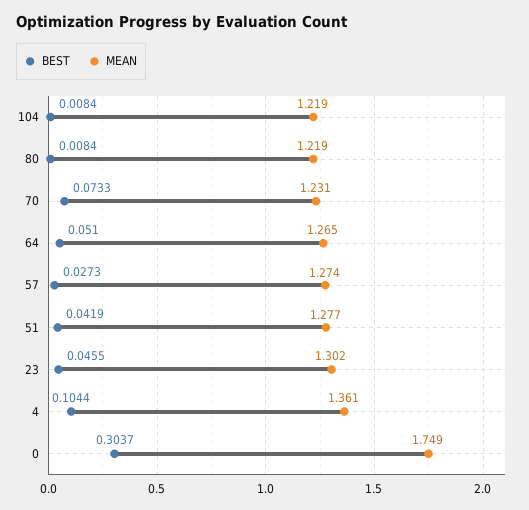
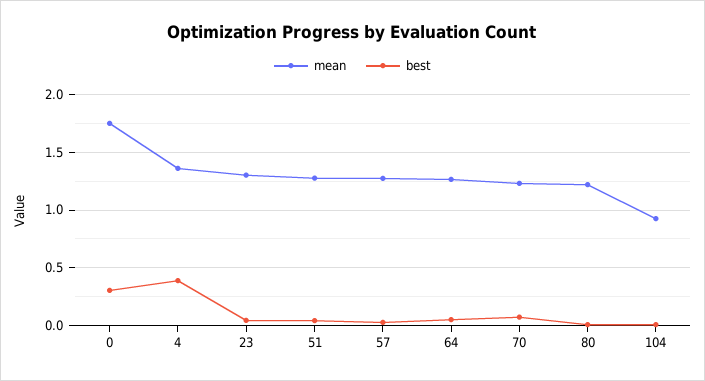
  {
    "BEST": {
      "104": 0.0084,
      "80": 0.0084,
      "70": 0.0733,
      "64": 0.051,
      "57": 0.0273,
      "51": 0.0419,
      "23": 0.0455,
-     "4": 0.1044,
+     "4": 0.4,
      "0": 0.3037
    },
    "MEAN": {
-     "104": 1.219,
+     "104": 0.9,
      "80": 1.219,
      "70": 1.231,
      "64": 1.265,
      "57": 1.274,
      "51": 1.277,
      "23": 1.302,
      "4": 1.361,
      "0": 1.749
    }
  }

